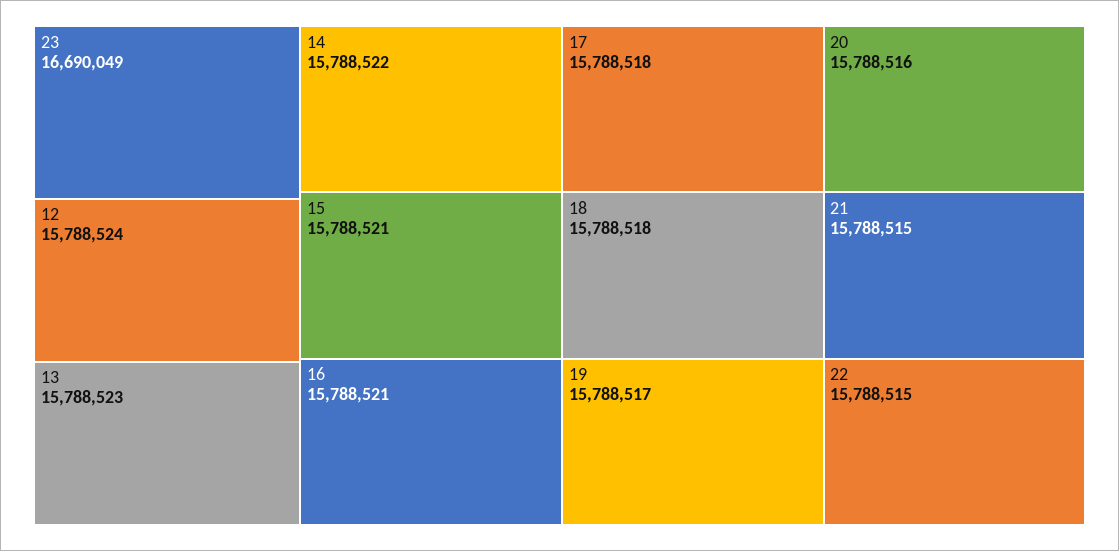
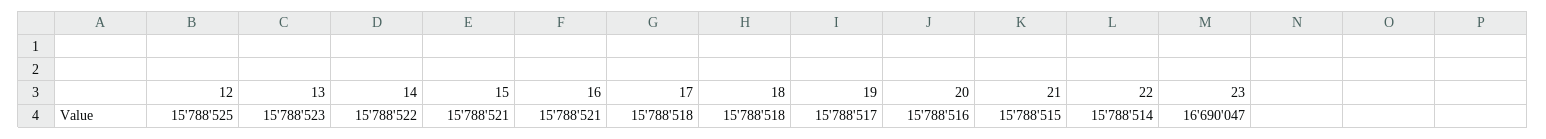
  {
-   "23": 16690049,
+   "23": 16690047,
-   "12": 15788524,
+   "12": 15788525,
    "13": 15788523,
    "14": 15788522,
    "15": 15788521,
    "16": 15788521,
    "17": 15788518,
    "18": 15788518,
    "19": 15788517,
    "20": 15788516,
    "21": 15788515,
-   "22": 15788515
+   "22": 15788514
  }

